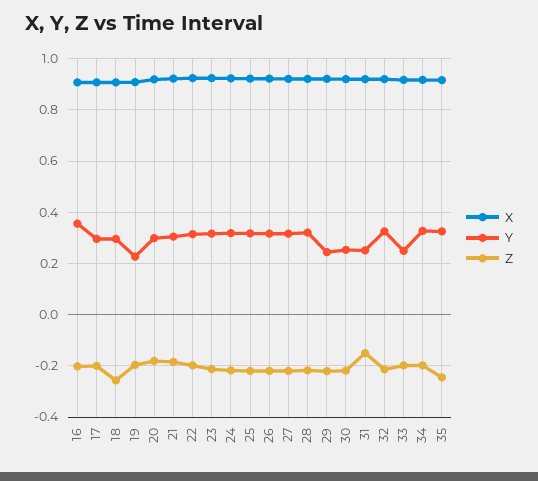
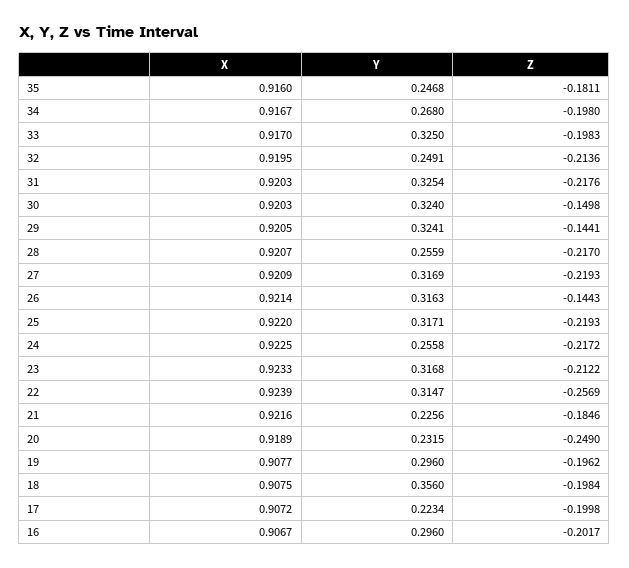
  {
    "X": {
      "16": 0.9067,
      "17": 0.9072,
      "18": 0.9075,
      "19": 0.9077,
      "20": 0.9189,
      "21": 0.9216,
      "22": 0.9239,
      "23": 0.9233,
      "24": 0.9225,
      "25": 0.922,
      "26": 0.9214,
      "27": 0.9209,
      "28": 0.9207,
      "29": 0.9205,
      "30": 0.9203,
      "31": 0.9203,
      "32": 0.9195,
      "33": 0.917,
      "34": 0.9167,
      "35": 0.916
    },
    "Y": {
-     "16": 0.35,
+     "16": 0.296,
-     "17": 0.3,
+     "17": 0.2234,
-     "18": 0.3,
+     "18": 0.356,
-     "19": 0.225,
+     "19": 0.296,
-     "20": 0.3,
+     "20": 0.2315,
-     "21": 0.3,
+     "21": 0.2256,
      "22": 0.3147,
      "23": 0.3168,
-     "24": 0.325,
+     "24": 0.2558,
      "25": 0.3171,
      "26": 0.3163,
      "27": 0.3169,
-     "28": 0.325,
+     "28": 0.2559,
-     "29": 0.25,
+     "29": 0.3241,
-     "30": 0.25,
+     "30": 0.324,
-     "31": 0.25,
+     "31": 0.3254,
-     "32": 0.325,
+     "32": 0.2491,
-     "33": 0.25,
+     "33": 0.325,
-     "34": 0.325,
+     "34": 0.268,
-     "35": 0.325
+     "35": 0.2468
    },
    "Z": {
      "16": -0.2017,
      "17": -0.1998,
-     "18": -0.25,
+     "18": -0.1984,
      "19": -0.1962,
-     "20": -0.175,
+     "20": -0.249,
      "21": -0.1846,
-     "22": -0.2,
+     "22": -0.2569,
      "23": -0.2122,
      "24": -0.2172,
      "25": -0.2193,
-     "26": -0.225,
+     "26": -0.1443,
      "27": -0.2193,
      "28": -0.217,
-     "29": -0.225,
+     "29": -0.1441,
-     "30": -0.225,
+     "30": -0.1498,
-     "31": -0.15,
+     "31": -0.2176,
      "32": -0.2136,
      "33": -0.1983,
      "34": -0.198,
-     "35": -0.25
+     "35": -0.1811
    }
  }

